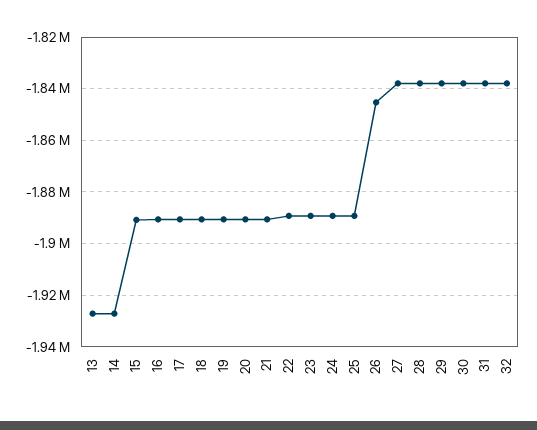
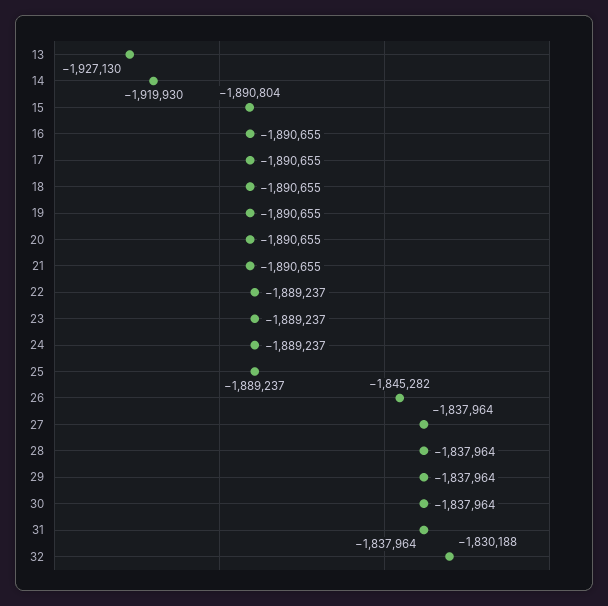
  {
    "13": -1927130,
-   "14": -1927500,
+   "14": -1919930,
    "15": -1890804,
    "16": -1890655,
    "17": -1890655,
    "18": -1890655,
    "19": -1890655,
    "20": -1890655,
    "21": -1890655,
    "22": -1889237,
    "23": -1889237,
    "24": -1889237,
    "25": -1889237,
    "26": -1845282,
    "27": -1837964,
    "28": -1837964,
    "29": -1837964,
    "30": -1837964,
    "31": -1837964,
-   "32": -1837500
+   "32": -1830188
  }

